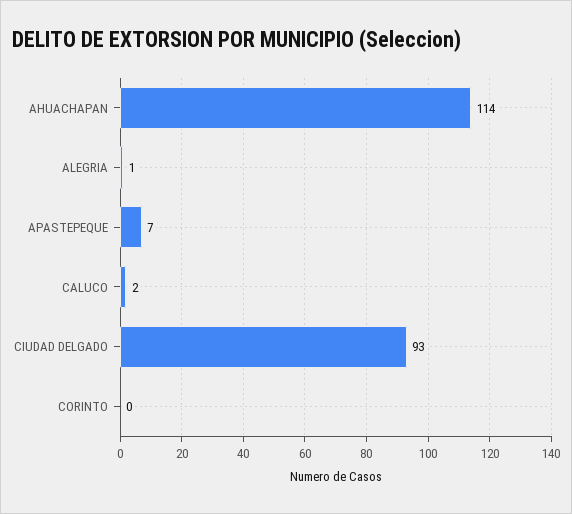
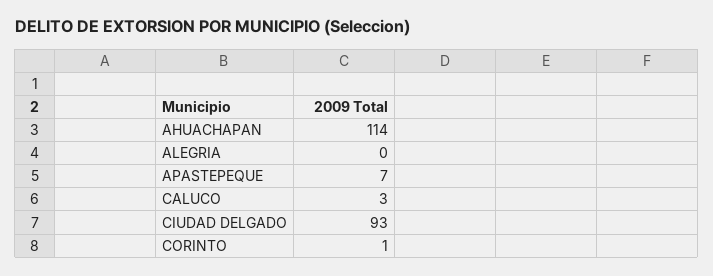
  {
    "AHUACHAPAN": 114,
-   "ALEGRIA": 1,
+   "ALEGRIA": 0,
    "APASTEPEQUE": 7,
-   "CALUCO": 2,
+   "CALUCO": 3,
    "CIUDAD DELGADO": 93,
-   "CORINTO": 0
+   "CORINTO": 1
  }

